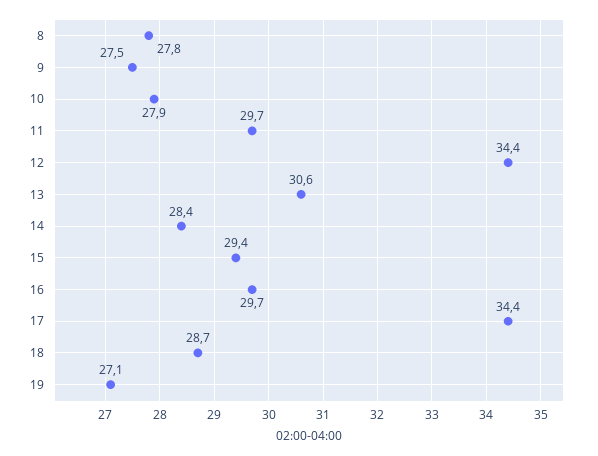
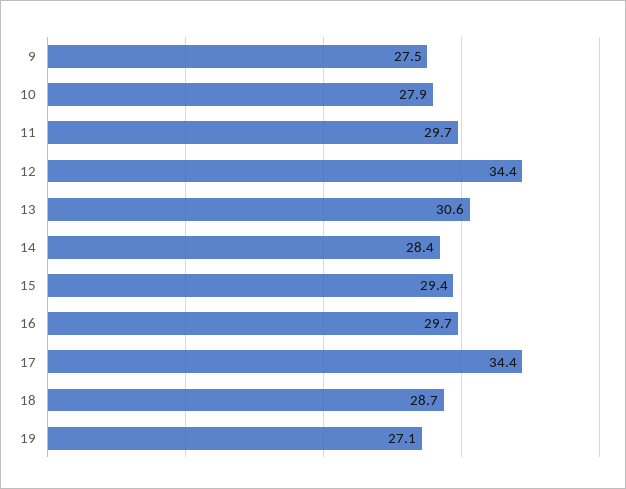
  {
-   "8": 27.8,
    "9": 27.5,
    "10": 27.9,
    "11": 29.7,
    "12": 34.4,
    "13": 30.6,
    "14": 28.4,
    "15": 29.4,
    "16": 29.7,
    "17": 34.4,
    "18": 28.7,
    "19": 27.1
  }

